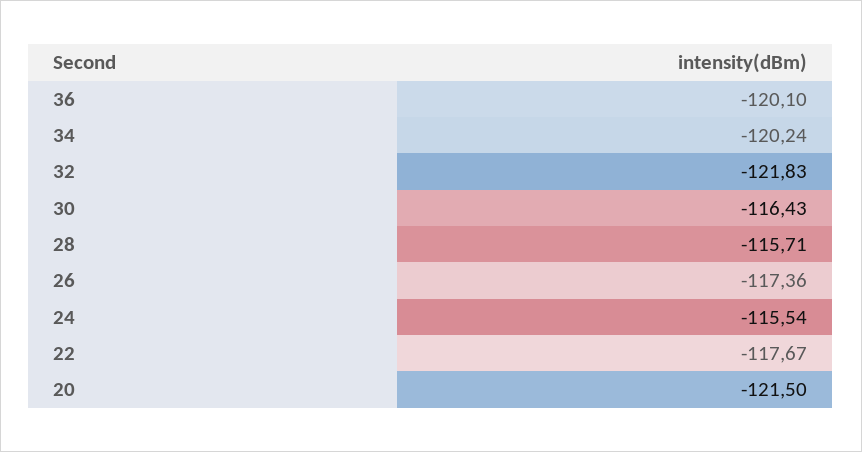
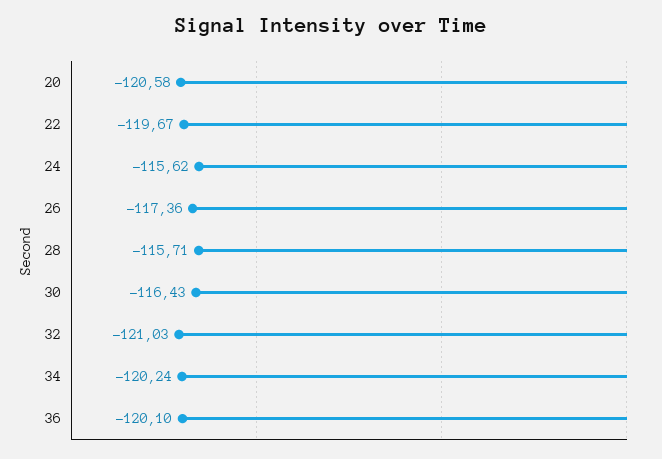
  {
    "36": -120.1,
    "34": -120.24,
-   "32": -121.83,
+   "32": -121.03,
    "30": -116.43,
    "28": -115.71,
    "26": -117.36,
-   "24": -115.54,
+   "24": -115.62,
-   "22": -117.67,
+   "22": -119.67,
-   "20": -121.5
+   "20": -120.58
  }

